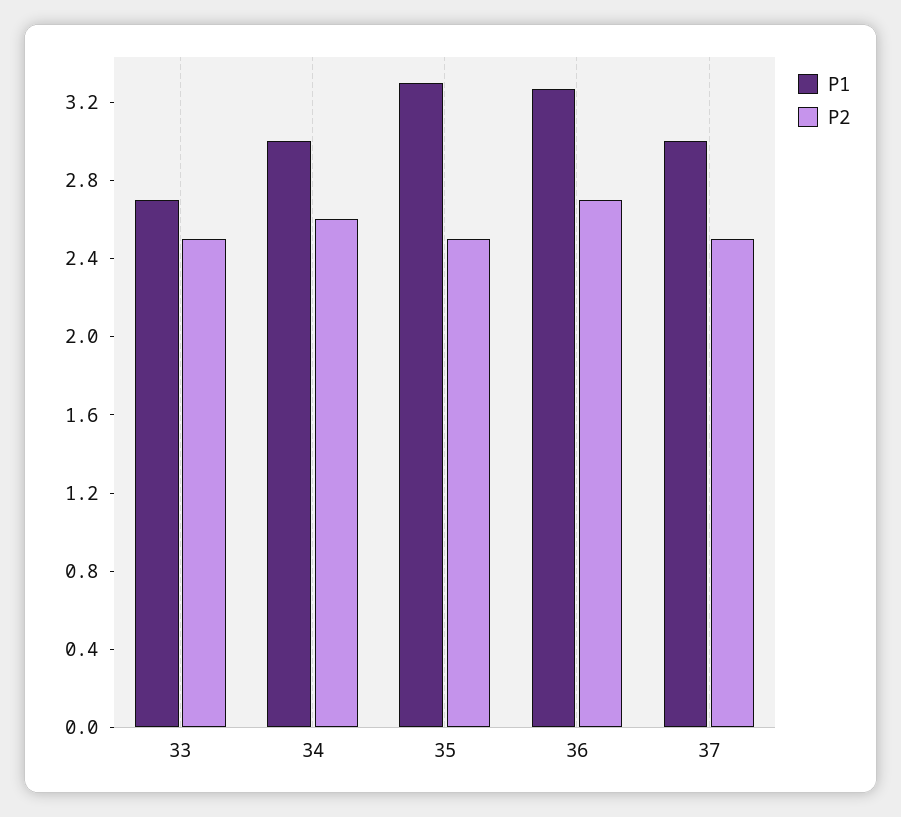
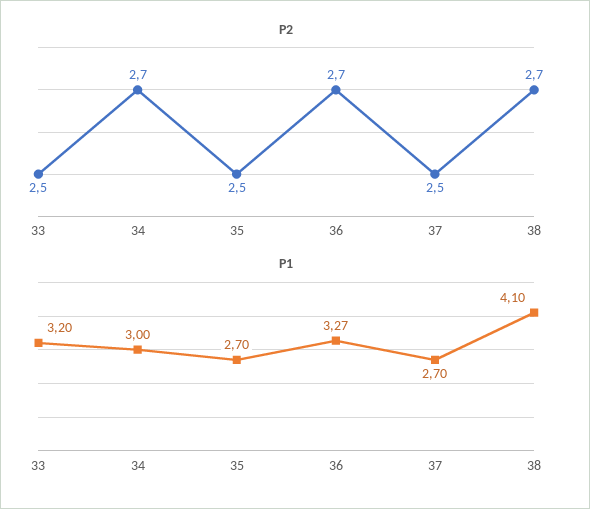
  {
    "P1": {
-     "33": 2.7,
+     "33": 3.2,
      "34": 3,
-     "35": 3.3,
+     "35": 2.7,
      "36": 3.27,
-     "37": 3
+     "37": 2.7,
+     "38": 4.1
    },
    "P2": {
      "33": 2.5,
-     "34": 2.6,
+     "34": 2.7,
      "35": 2.5,
      "36": 2.7,
-     "37": 2.5
+     "37": 2.5,
+     "38": 2.7
    }
  }

